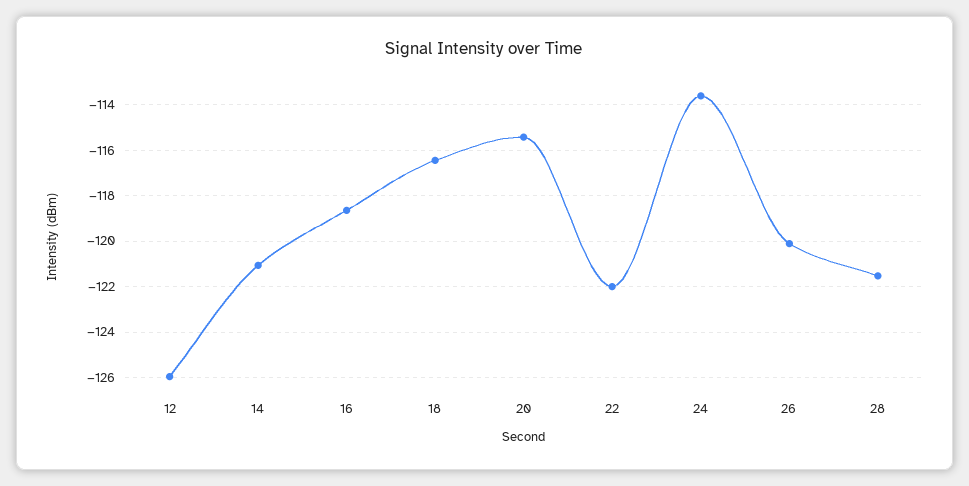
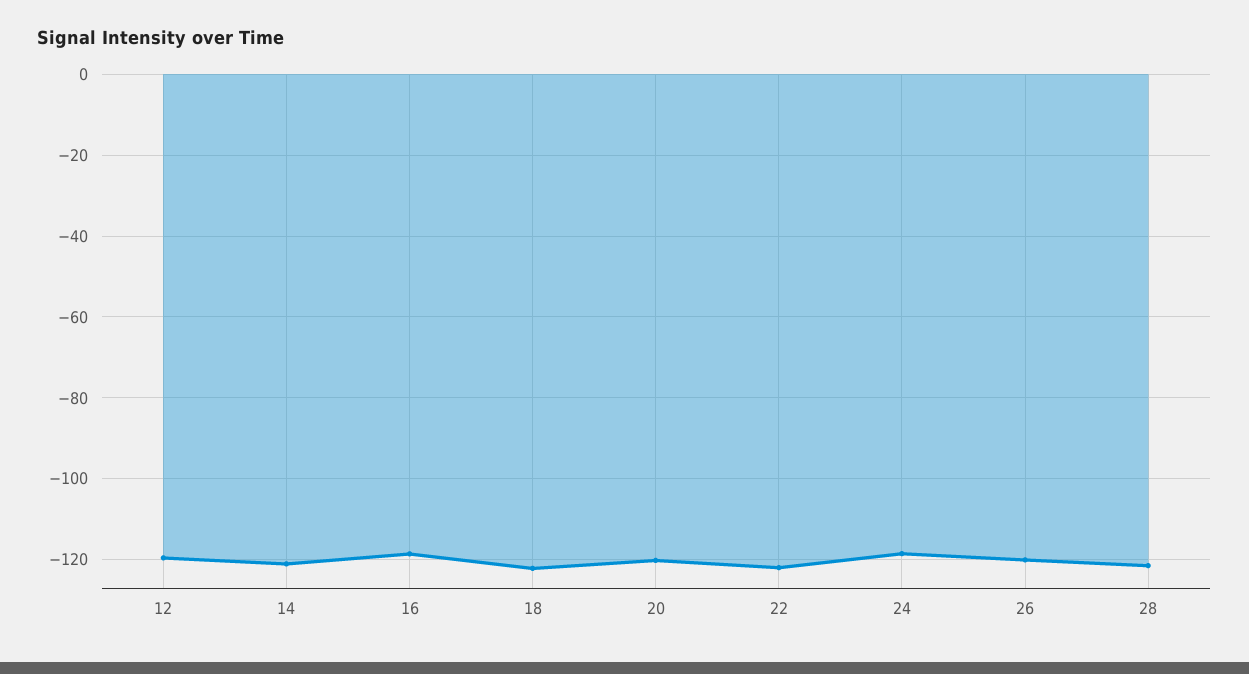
  {
-   "12": -126,
+   "12": -120,
    "14": -121,
    "16": -118.5,
-   "18": -116.5,
+   "18": -122,
-   "20": -115.5,
+   "20": -120,
    "22": -122,
-   "24": -113.5,
+   "24": -118,
    "26": -120,
    "28": -121.5
  }

